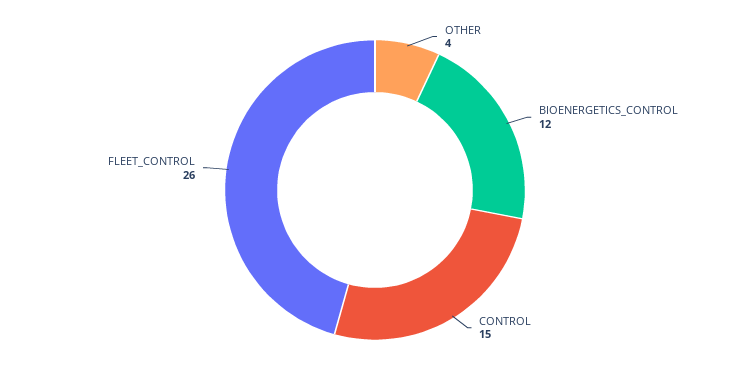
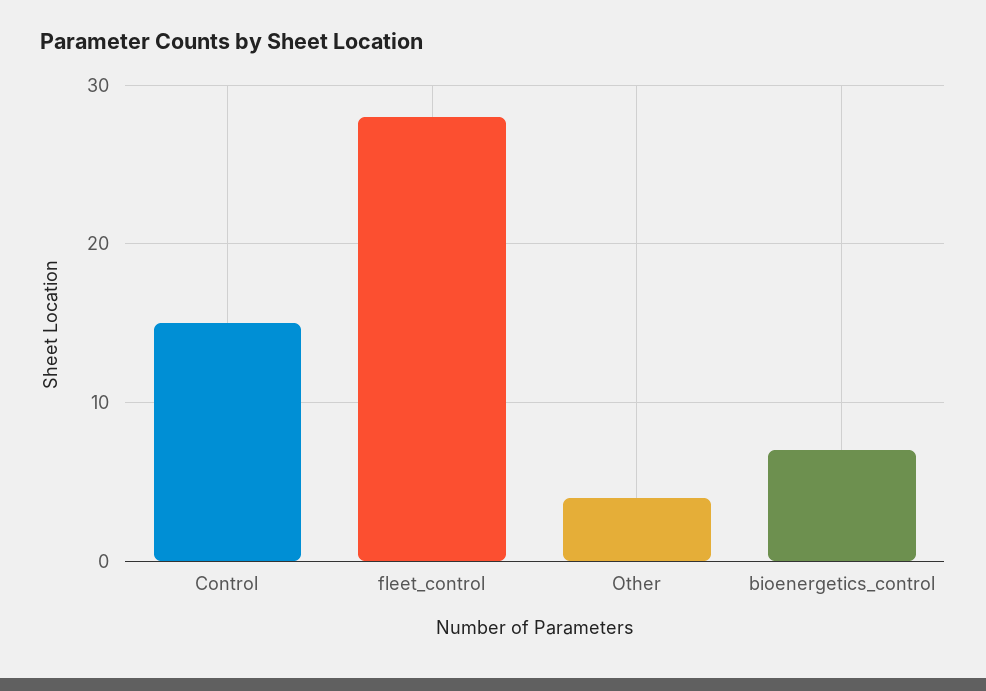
  {
    "OTHER": 4,
-   "BIOENERGETICS_CONTROL": 12,
+   "BIOENERGETICS_CONTROL": 7,
    "CONTROL": 15,
-   "FLEET_CONTROL": 26
+   "FLEET_CONTROL": 28
  }

